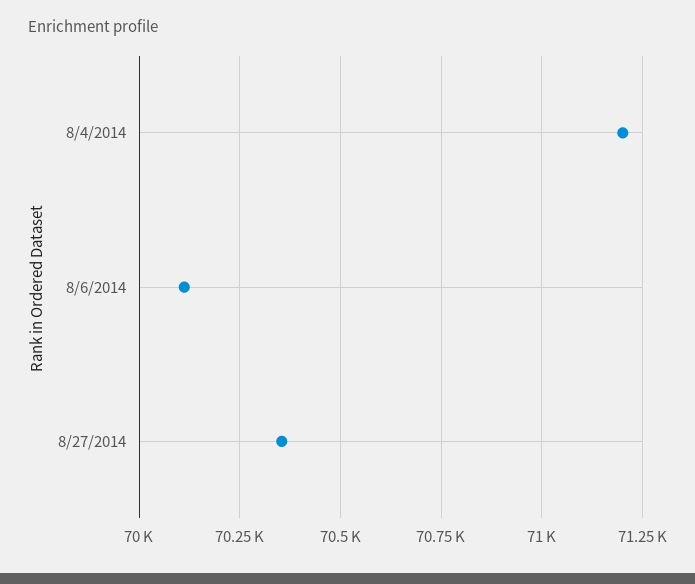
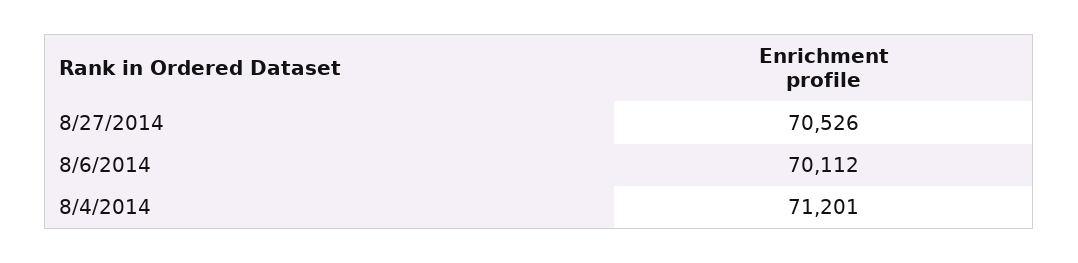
  {
    "8/4/2014": 71201,
    "8/6/2014": 70112,
-   "8/27/2014": 70350
+   "8/27/2014": 70526
  }

